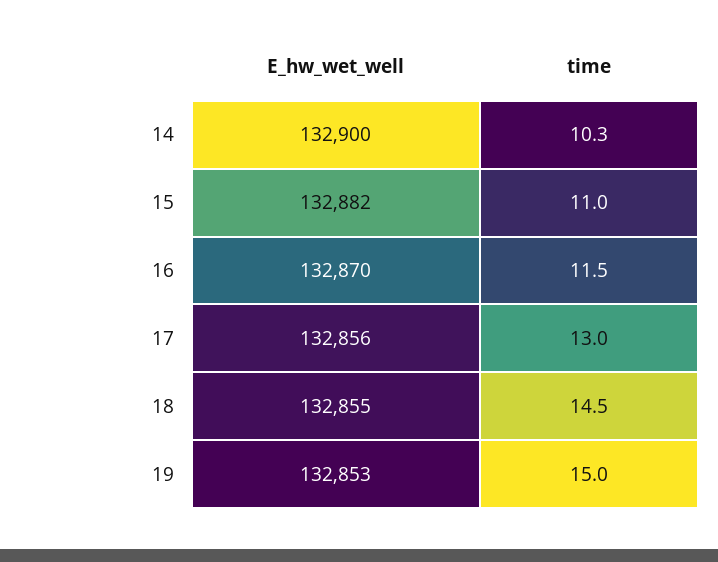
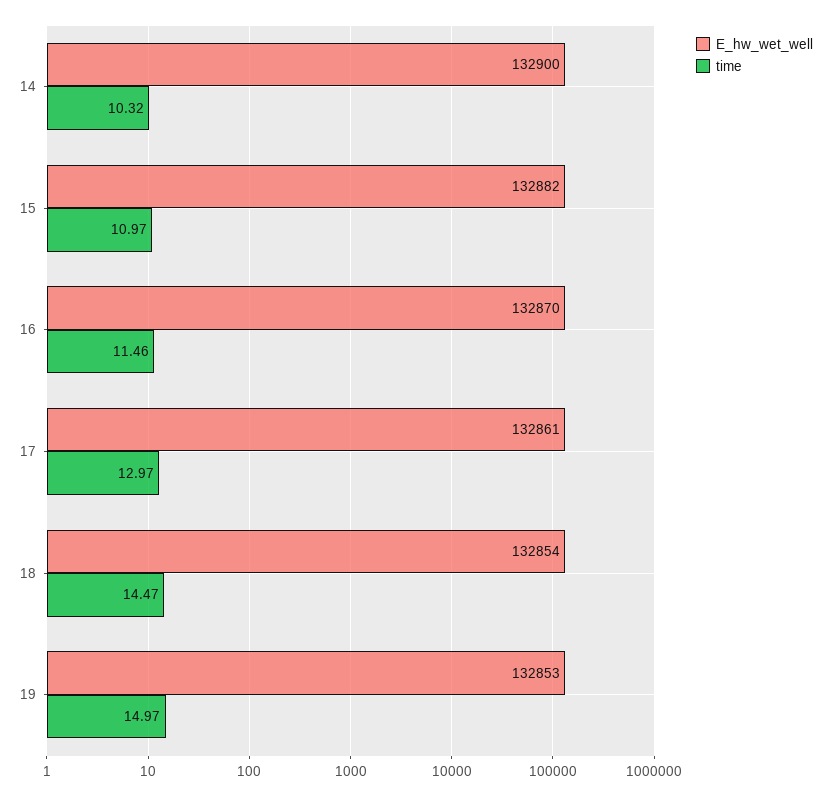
  {
    "E_hw_wet_well": {
      "14": 132900,
      "15": 132882,
      "16": 132870,
-     "17": 132856,
+     "17": 132861,
-     "18": 132855,
+     "18": 132854,
      "19": 132853
    },
    "time": {
      "14": 10.32,
      "15": 10.97,
      "16": 11.46,
      "17": 12.97,
      "18": 14.47,
      "19": 14.97
    }
  }

